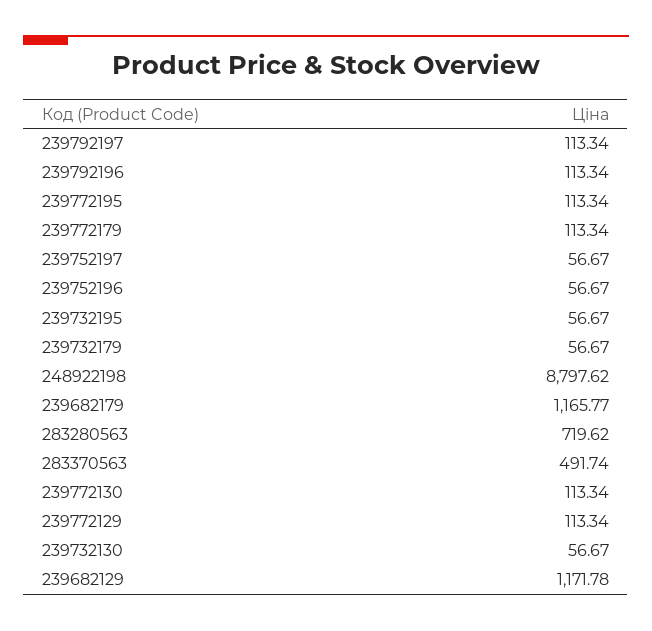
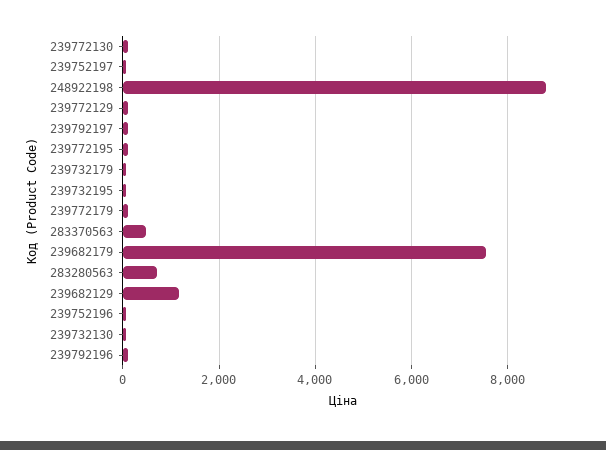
  {
    "239792197": 113.34,
    "239792196": 113.34,
    "239772195": 113.34,
    "239772179": 113.34,
    "239752197": 56.67,
    "239752196": 56.67,
    "239732195": 56.67,
    "239732179": 56.67,
    "248922198": 8797.62,
-   "239682179": 1165.77,
+   "239682179": 7600,
    "283280563": 719.62,
    "283370563": 491.74,
    "239772130": 113.34,
    "239772129": 113.34,
    "239732130": 56.67,
    "239682129": 1171.78
  }

